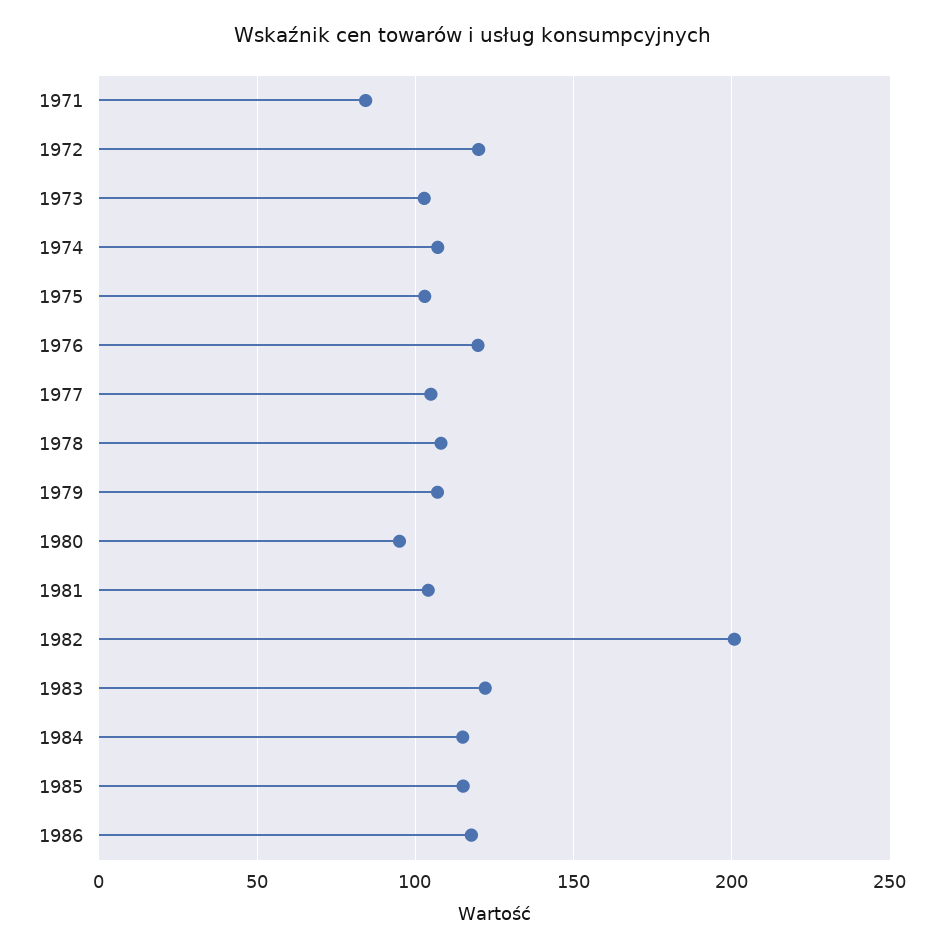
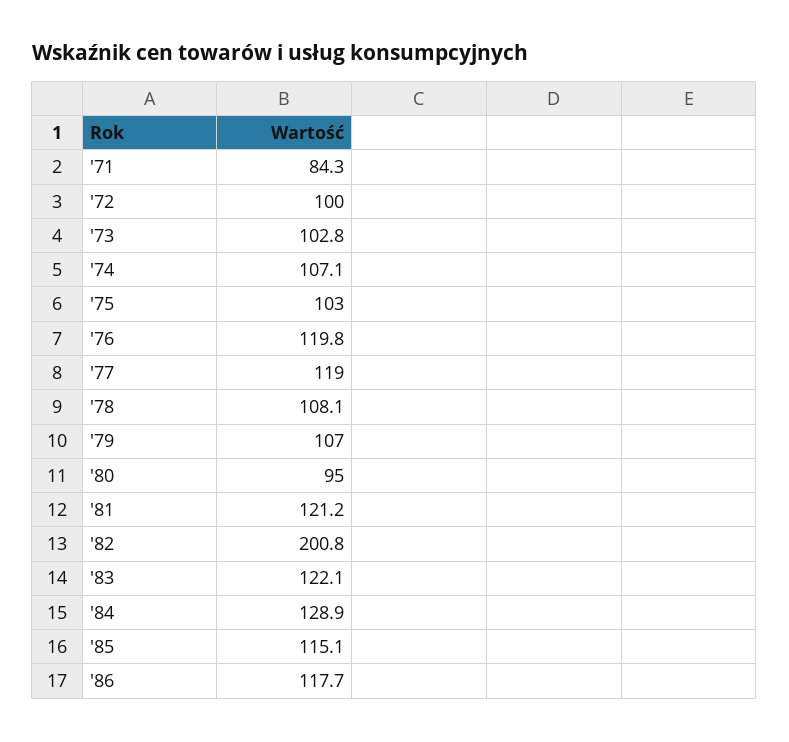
  {
    "1971": 84.3,
-   "1972": 120,
+   "1972": 100,
    "1973": 102.8,
    "1974": 107.1,
    "1975": 103,
    "1976": 119.8,
-   "1977": 105,
+   "1977": 119,
    "1978": 108.1,
    "1979": 107,
    "1980": 95,
-   "1981": 105,
+   "1981": 121.2,
    "1982": 200.8,
    "1983": 122.1,
-   "1984": 115,
+   "1984": 128.9,
    "1985": 115.1,
    "1986": 117.7
  }

